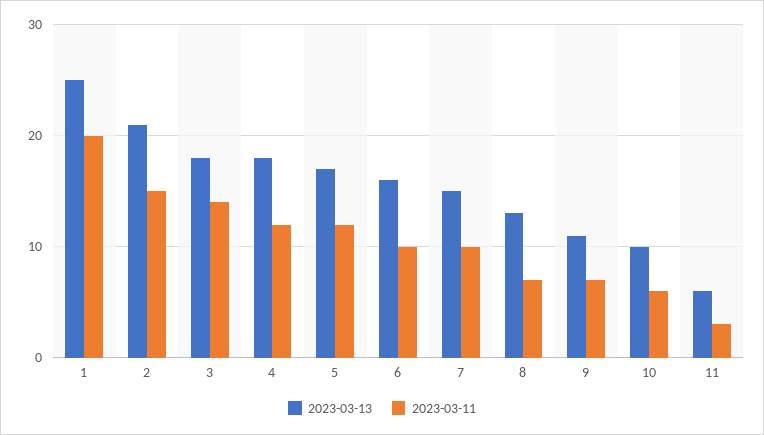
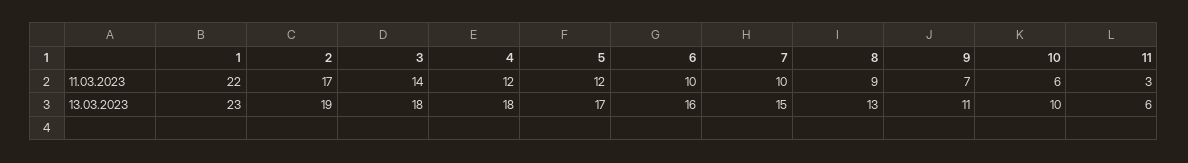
  {
    "2023-03-13": {
-     "1": 25,
+     "1": 23,
-     "2": 21,
+     "2": 19,
      "3": 18,
      "4": 18,
      "5": 17,
      "6": 16,
      "7": 15,
      "8": 13,
      "9": 11,
      "10": 10,
      "11": 6
    },
    "2023-03-11": {
-     "1": 20,
+     "1": 22,
-     "2": 15,
+     "2": 17,
      "3": 14,
      "4": 12,
      "5": 12,
      "6": 10,
      "7": 10,
-     "8": 7,
+     "8": 9,
      "9": 7,
      "10": 6,
      "11": 3
    }
  }

